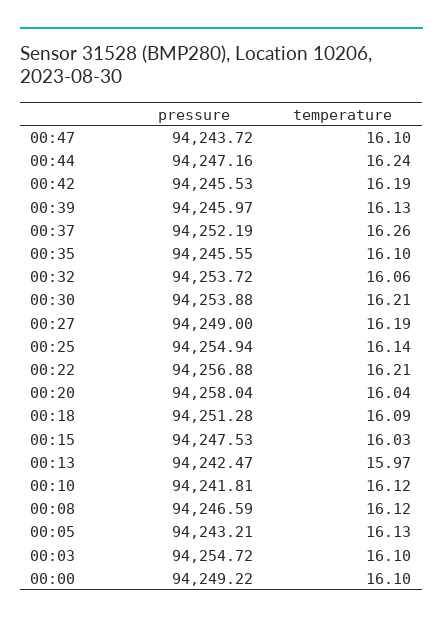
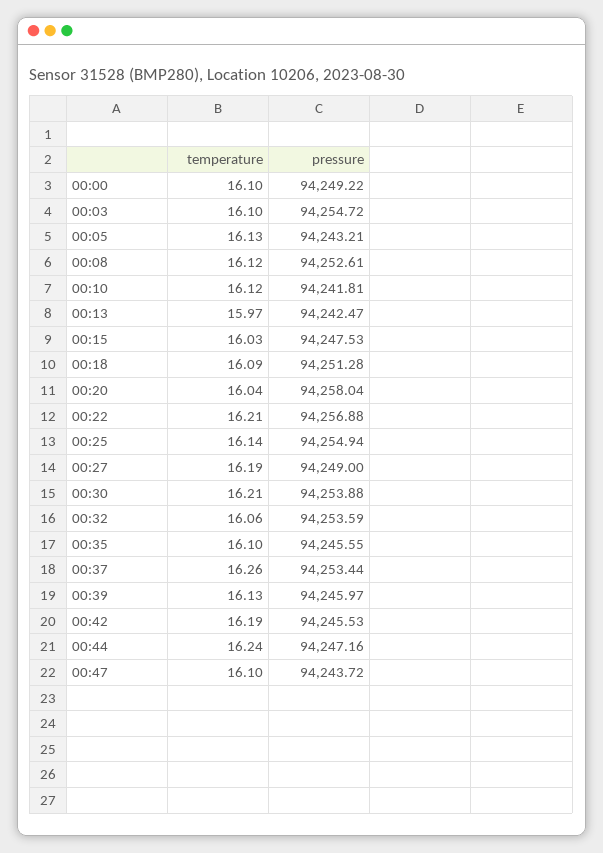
  {
    "pressure": {
      "00:47": 94243.72,
      "00:44": 94247.16,
      "00:42": 94245.53,
      "00:39": 94245.97,
-     "00:37": 94252.19,
+     "00:37": 94253.44,
      "00:35": 94245.55,
-     "00:32": 94253.72,
+     "00:32": 94253.59,
      "00:30": 94253.88,
      "00:27": 94249,
      "00:25": 94254.94,
      "00:22": 94256.88,
      "00:20": 94258.04,
      "00:18": 94251.28,
      "00:15": 94247.53,
      "00:13": 94242.47,
      "00:10": 94241.81,
-     "00:08": 94246.59,
+     "00:08": 94252.61,
      "00:05": 94243.21,
      "00:03": 94254.72,
      "00:00": 94249.22
    },
    "temperature": {
      "00:47": 16.1,
      "00:44": 16.24,
      "00:42": 16.19,
      "00:39": 16.13,
      "00:37": 16.26,
      "00:35": 16.1,
      "00:32": 16.06,
      "00:30": 16.21,
      "00:27": 16.19,
      "00:25": 16.14,
      "00:22": 16.21,
      "00:20": 16.04,
      "00:18": 16.09,
      "00:15": 16.03,
      "00:13": 15.97,
      "00:10": 16.12,
      "00:08": 16.12,
      "00:05": 16.13,
      "00:03": 16.1,
      "00:00": 16.1
    }
  }

